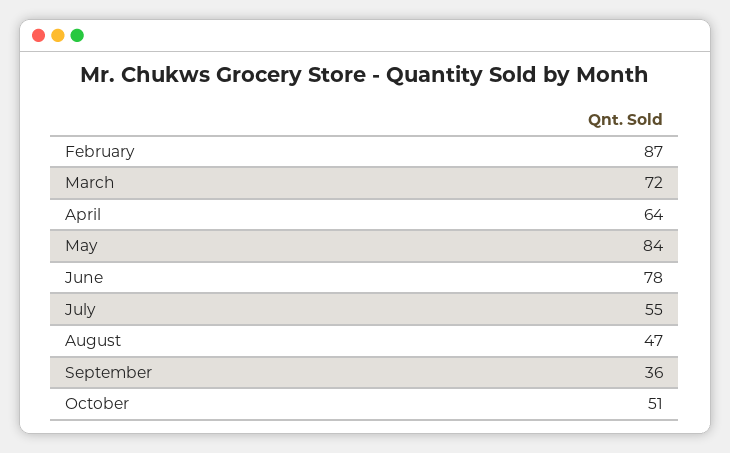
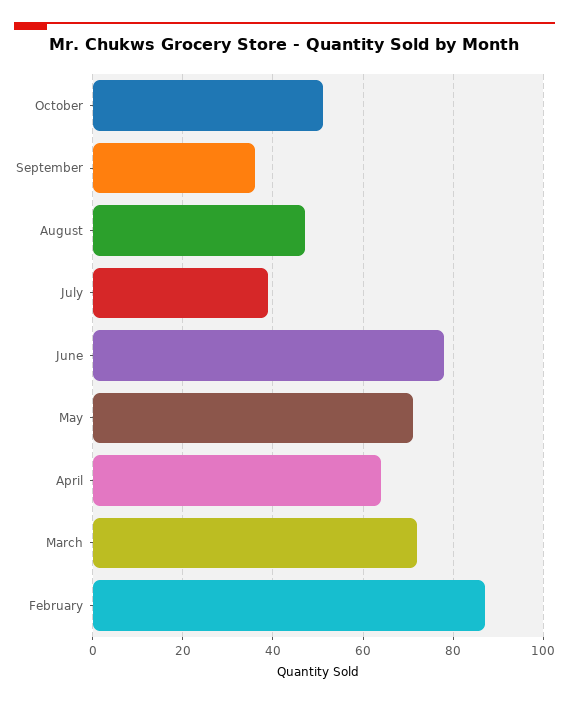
  {
    "February": 87,
    "March": 72,
    "April": 64,
-   "May": 84,
+   "May": 70,
    "June": 78,
-   "July": 55,
+   "July": 40,
    "August": 47,
    "September": 36,
    "October": 51
  }

